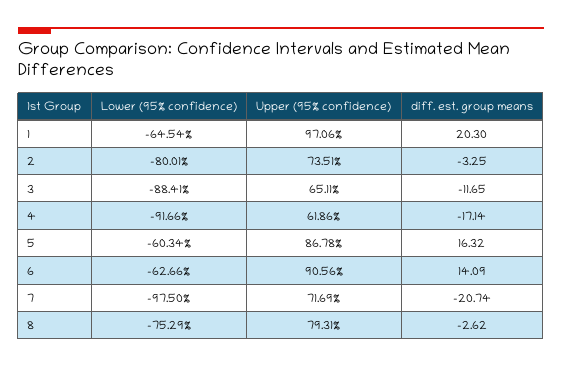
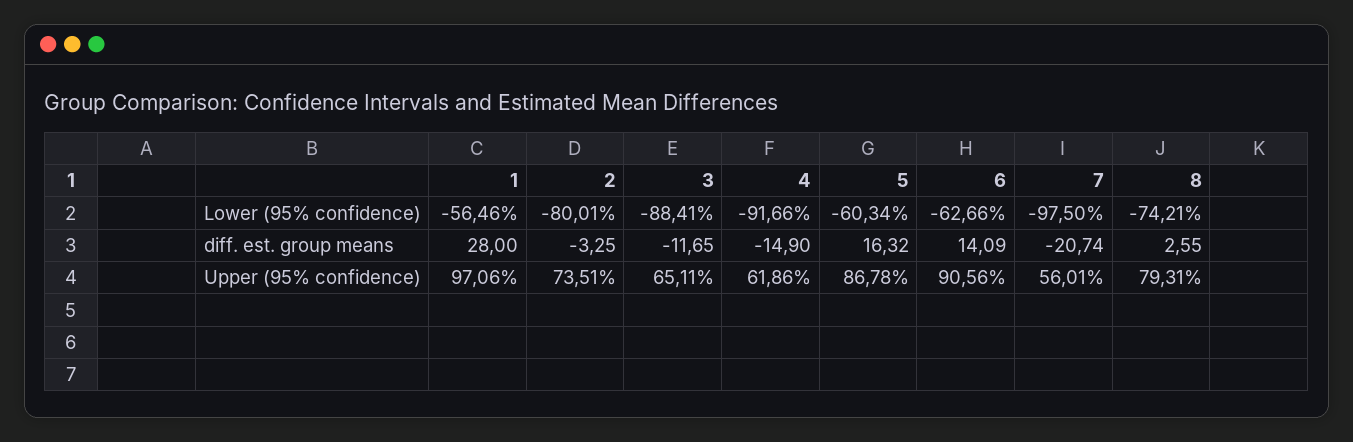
  {
    "Lower (95% confidence)": {
-     "1": -64.54,
+     "1": -56.46,
      "2": -80.01,
      "3": -88.41,
      "4": -91.66,
      "5": -60.34,
      "6": -62.66,
      "7": -97.5,
-     "8": -75.29
+     "8": -74.21
    },
    "Upper (95% confidence)": {
      "1": 97.06,
      "2": 73.51,
      "3": 65.11,
      "4": 61.86,
      "5": 86.78,
      "6": 90.56,
-     "7": 71.69,
+     "7": 56.01,
      "8": 79.31
    },
    "diff. est. group means": {
-     "1": 20.3,
+     "1": 28,
      "2": -3.25,
      "3": -11.65,
-     "4": -17.14,
+     "4": -14.9,
      "5": 16.32,
      "6": 14.09,
      "7": -20.74,
-     "8": -2.62
+     "8": 2.55
    }
  }

